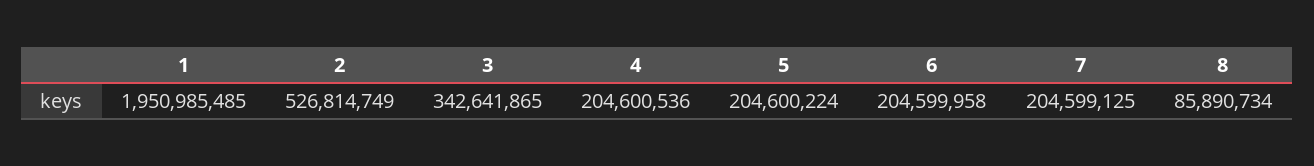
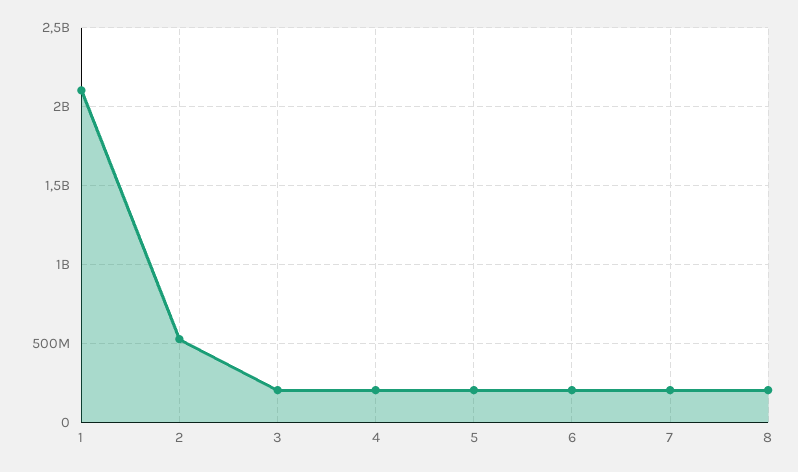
  {
-   "1": 1950985485,
+   "1": 2100000000,
    "2": 526814749,
-   "3": 342641865,
+   "3": 200000000,
    "4": 204600536,
    "5": 204600224,
    "6": 204599958,
    "7": 204599125,
-   "8": 85890734
+   "8": 200000000
  }

